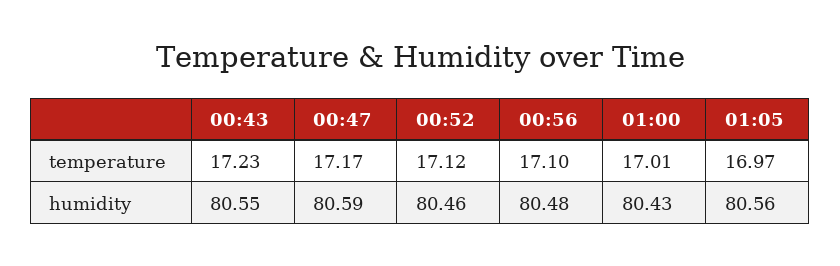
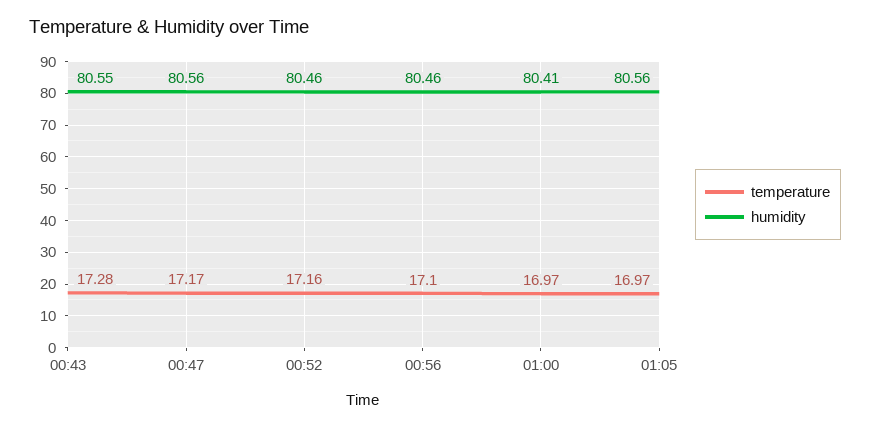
  {
    "temperature": {
-     "00:43": 17.23,
+     "00:43": 17.28,
      "00:47": 17.17,
-     "00:52": 17.12,
+     "00:52": 17.16,
      "00:56": 17.1,
-     "01:00": 17.01,
+     "01:00": 16.97,
      "01:05": 16.97
    },
    "humidity": {
      "00:43": 80.55,
-     "00:47": 80.59,
+     "00:47": 80.56,
      "00:52": 80.46,
-     "00:56": 80.48,
+     "00:56": 80.46,
-     "01:00": 80.43,
+     "01:00": 80.41,
      "01:05": 80.56
    }
  }

